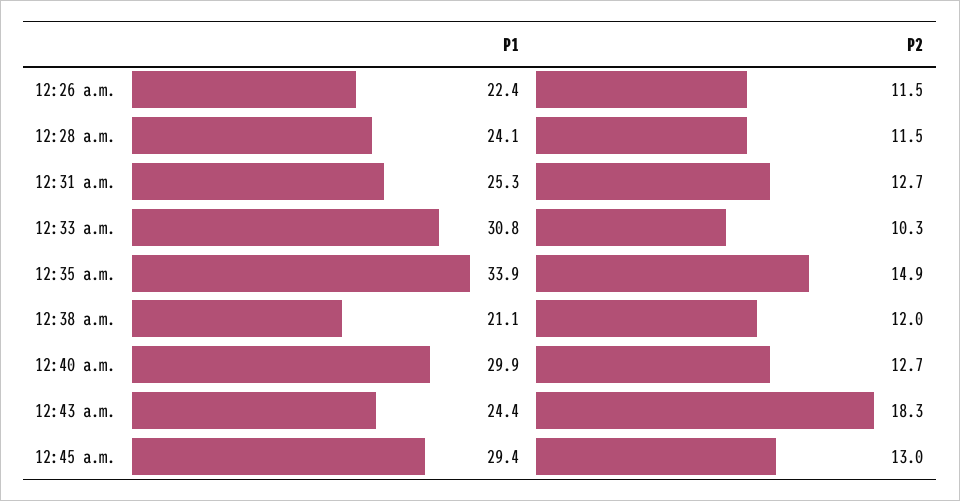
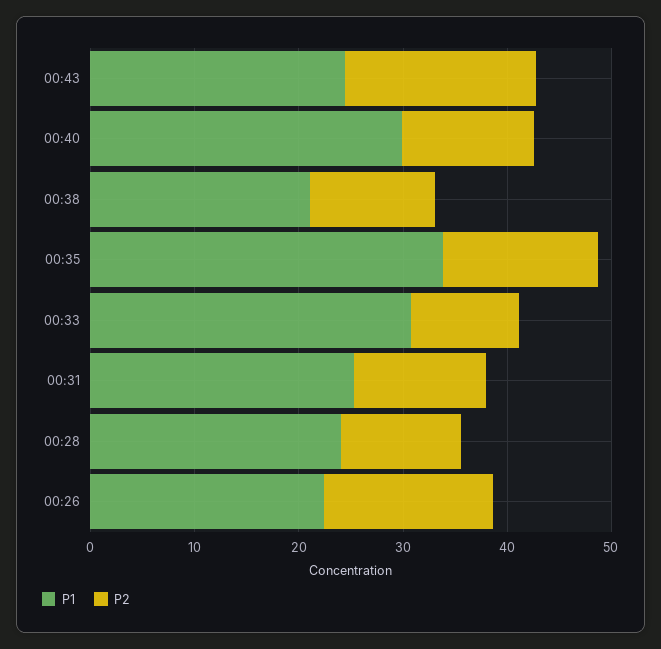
  {
    "P1": {
      "12:26 a.m.": 22.4,
      "12:28 a.m.": 24.1,
      "12:31 a.m.": 25.3,
      "12:33 a.m.": 30.8,
      "12:35 a.m.": 33.9,
      "12:38 a.m.": 21.1,
      "12:40 a.m.": 29.9,
-     "12:43 a.m.": 24.4,
+     "12:43 a.m.": 24.4
-     "12:45 a.m.": 29.4
    },
    "P2": {
-     "12:26 a.m.": 11.5,
+     "12:26 a.m.": 16,
      "12:28 a.m.": 11.5,
      "12:31 a.m.": 12.7,
      "12:33 a.m.": 10.3,
      "12:35 a.m.": 14.9,
      "12:38 a.m.": 12,
      "12:40 a.m.": 12.7,
-     "12:43 a.m.": 18.3,
+     "12:43 a.m.": 18.3
-     "12:45 a.m.": 13
    }
  }

